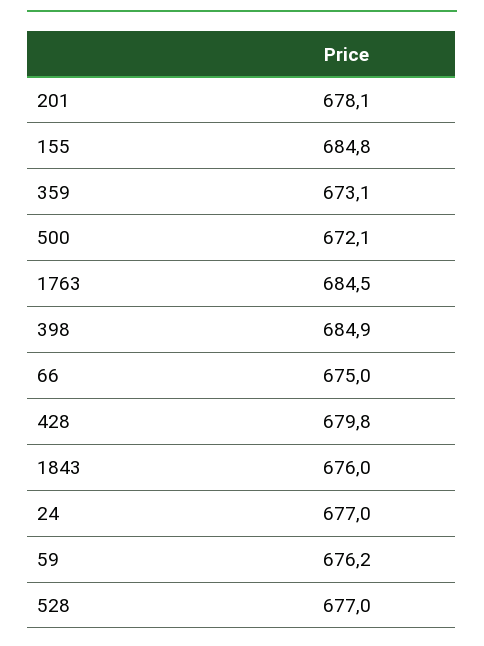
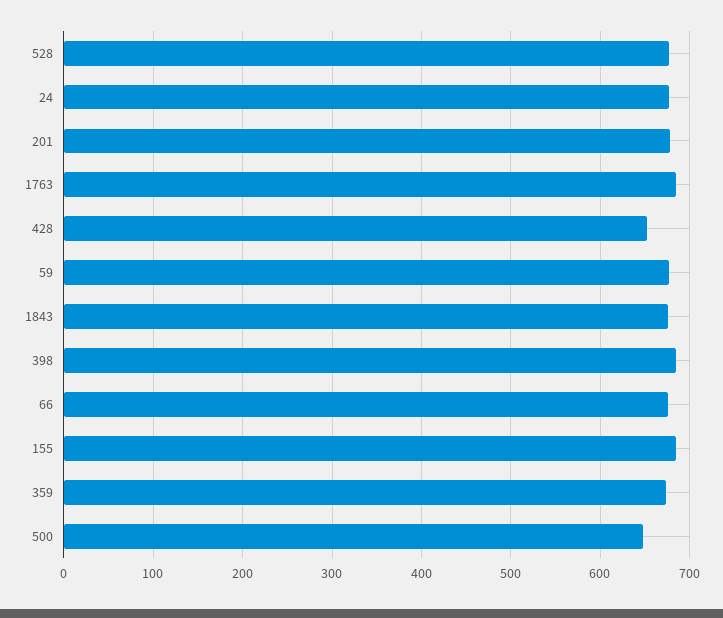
  {
    "201": 678.1,
    "155": 684.8,
    "359": 673.1,
-   "500": 672.1,
+   "500": 650,
    "1763": 684.5,
    "398": 684.9,
    "66": 675,
-   "428": 679.8,
+   "428": 650,
    "1843": 676,
    "24": 677,
    "59": 676.2,
    "528": 677
  }

